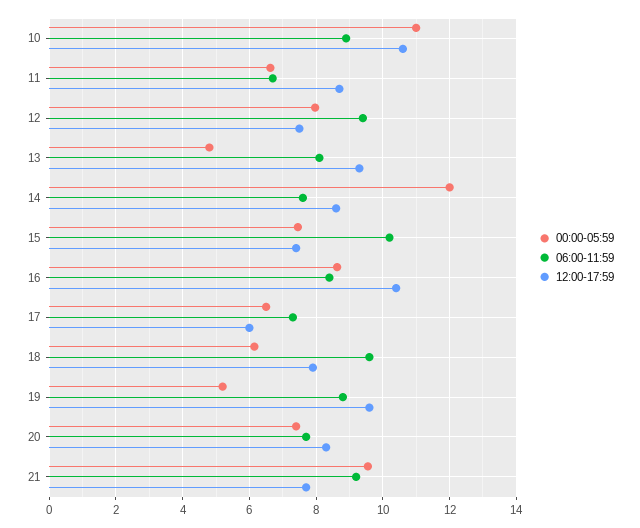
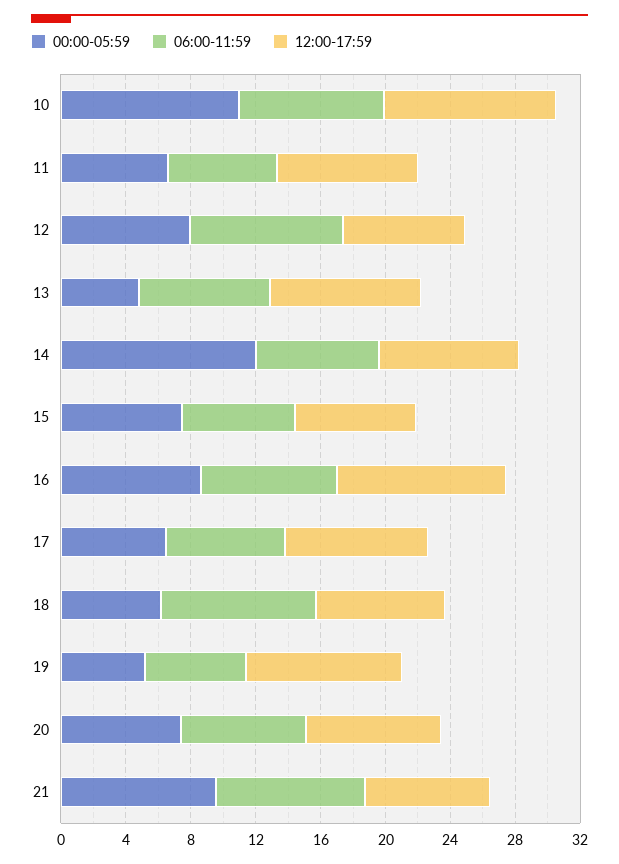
  {
    "00:00-05:59": {
      "10": 11,
      "11": 6.6,
      "12": 8,
      "13": 4.8,
      "14": 12,
      "15": 7.4,
      "16": 8.6,
      "17": 6.6,
      "18": 6.2,
      "19": 5.2,
      "20": 7.4,
      "21": 9.6
    },
    "06:00-11:59": {
      "10": 9,
      "11": 6.8,
      "12": 9.4,
      "13": 8.2,
      "14": 7.6,
-     "15": 10.2,
+     "15": 7,
      "16": 8.4,
      "17": 7.4,
      "18": 9.6,
-     "19": 8.8,
+     "19": 6,
      "20": 7.8,
      "21": 9.2
    },
    "12:00-17:59": {
      "10": 10.6,
      "11": 8.8,
      "12": 7.6,
      "13": 9.4,
      "14": 8.6,
      "15": 7.4,
      "16": 10.4,
-     "17": 6,
+     "17": 9,
      "18": 8,
      "19": 9.6,
      "20": 8.4,
      "21": 7.8
    }
  }

